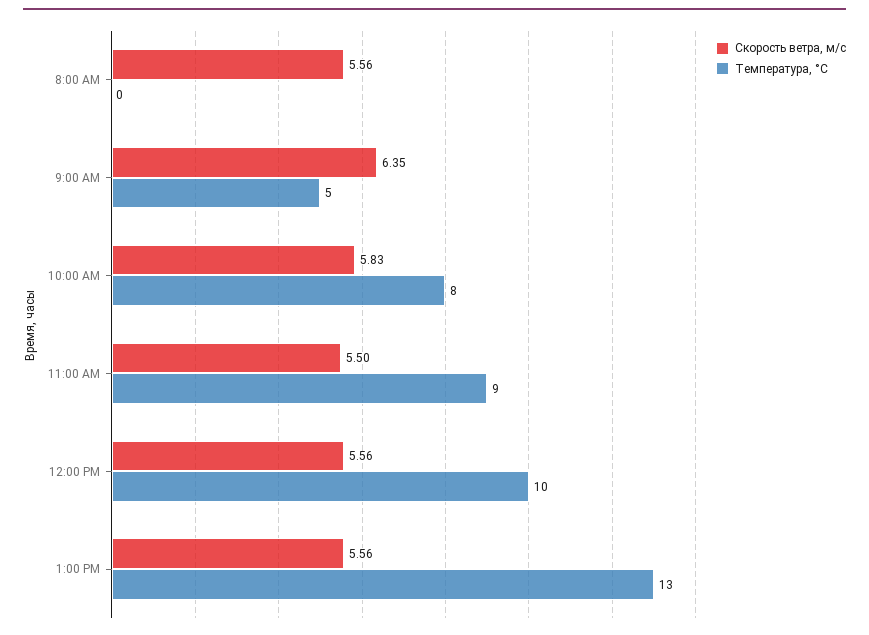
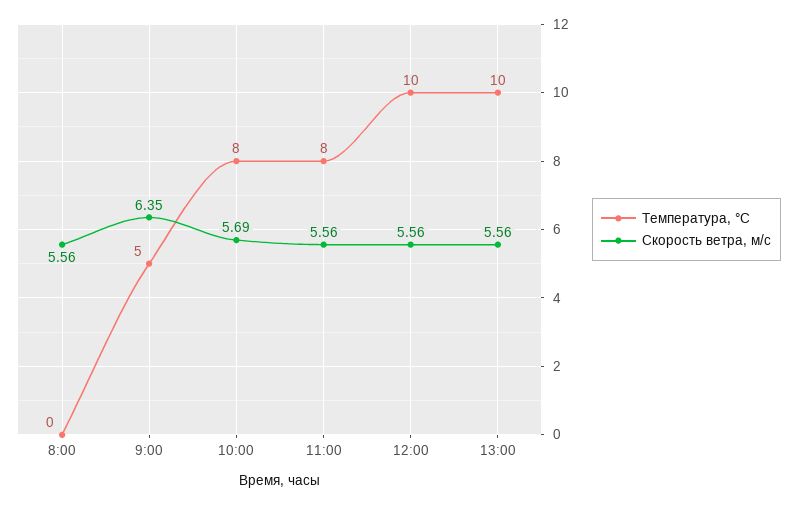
  {
    "Скорость ветра, м/c": {
      "8:00 AM": 5.56,
      "9:00 AM": 6.35,
-     "10:00 AM": 5.83,
+     "10:00 AM": 5.69,
-     "11:00 AM": 5.5,
+     "11:00 AM": 5.56,
      "12:00 PM": 5.56,
      "1:00 PM": 5.56
    },
    "Температура, °C": {
      "8:00 AM": 0,
      "9:00 AM": 5,
      "10:00 AM": 8,
-     "11:00 AM": 9,
+     "11:00 AM": 8,
      "12:00 PM": 10,
-     "1:00 PM": 13
+     "1:00 PM": 10
    }
  }

